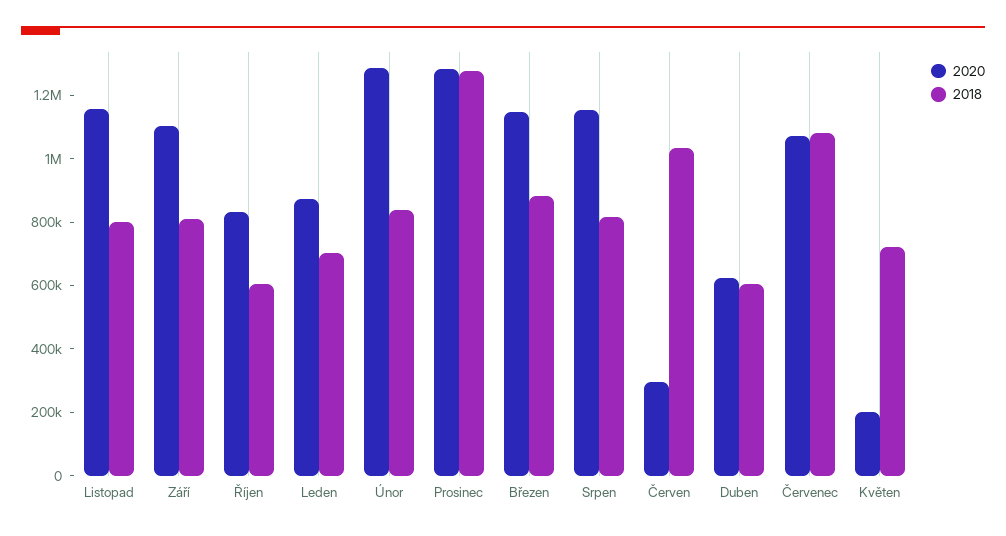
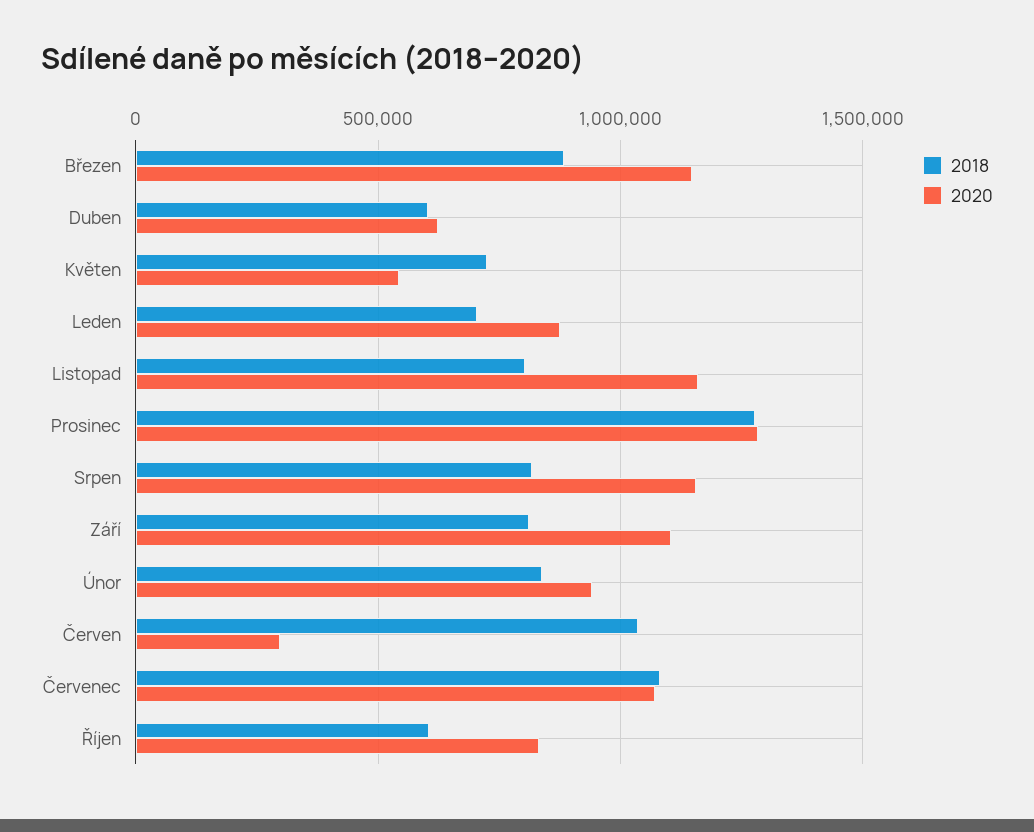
  {
    "2020": {
      "Listopad": 1150000,
      "Září": 1100000,
      "Říjen": 850000,
      "Leden": 850000,
-     "Únor": 1300000,
+     "Únor": 950000,
      "Prosinec": 1300000,
      "Březen": 1150000,
      "Srpen": 1150000,
      "Červen": 300000,
      "Duben": 600000,
      "Červenec": 1050000,
-     "Květen": 200000
+     "Květen": 550000
    },
    "2018": {
      "Listopad": 800000,
      "Září": 800000,
      "Říjen": 600000,
      "Leden": 700000,
      "Únor": 850000,
      "Prosinec": 1300000,
      "Březen": 900000,
      "Srpen": 800000,
      "Červen": 1050000,
      "Duben": 600000,
      "Červenec": 1100000,
      "Květen": 700000
    }
  }

